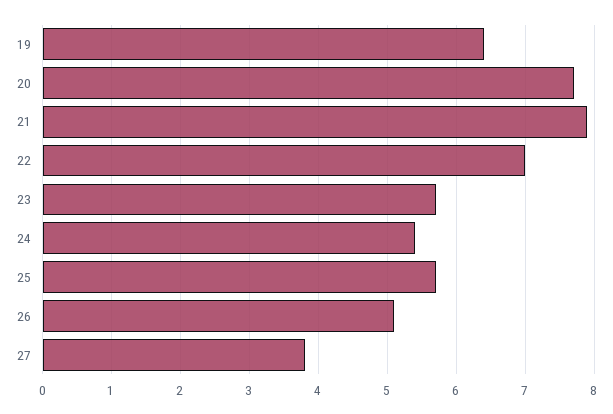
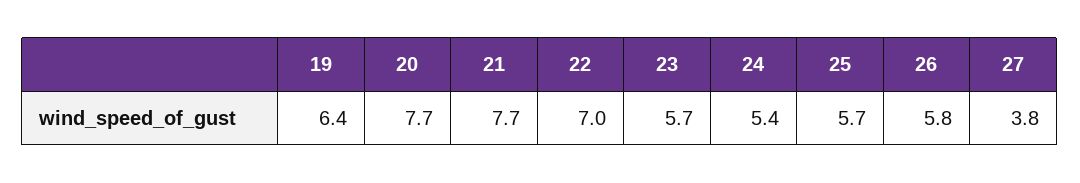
  {
    "19": 6.4,
    "20": 7.7,
-   "21": 7.9,
+   "21": 7.7,
    "22": 7,
    "23": 5.7,
    "24": 5.4,
    "25": 5.7,
-   "26": 5.1,
+   "26": 5.8,
    "27": 3.8
  }

